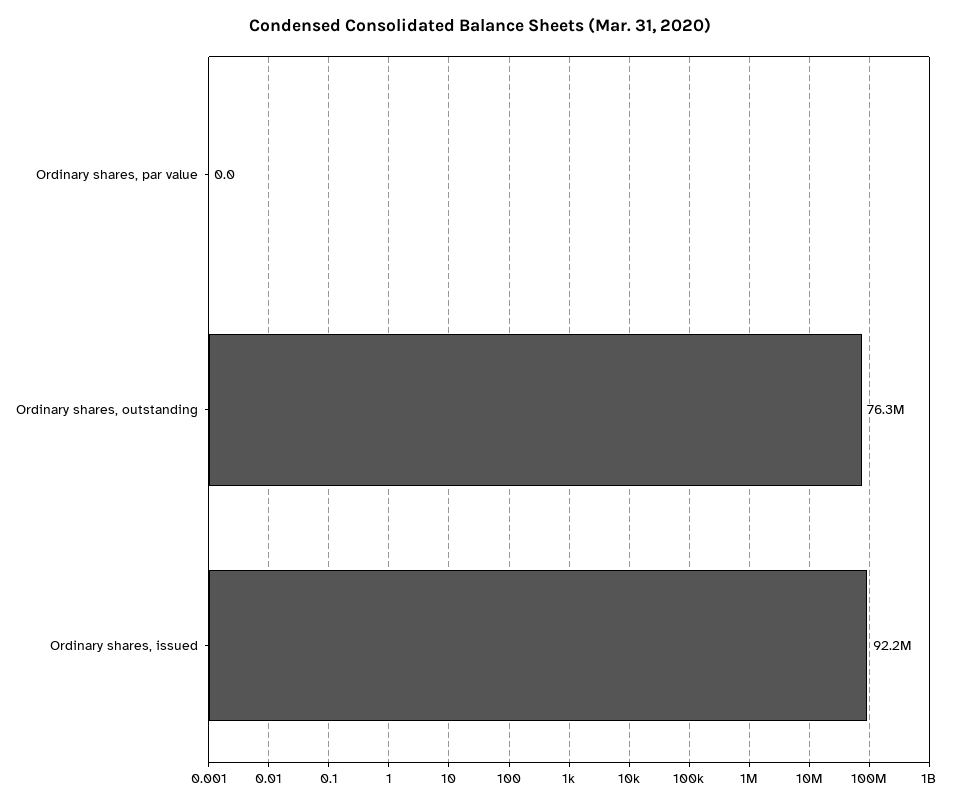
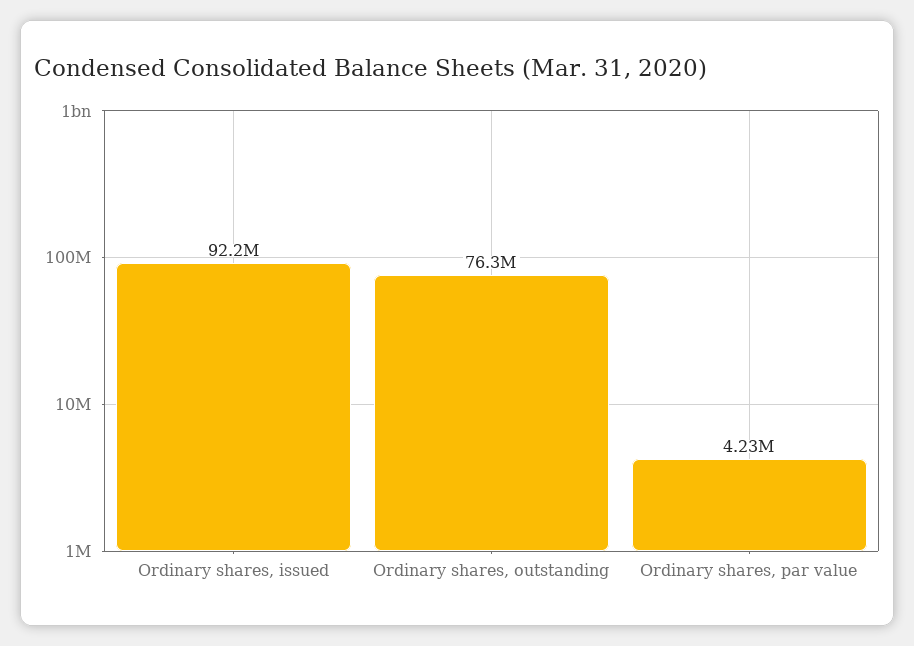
  {
-   "Ordinary shares, par value": 0,
+   "Ordinary shares, par value": 4230000,
    "Ordinary shares, outstanding": 76300000,
    "Ordinary shares, issued": 92200000
  }

